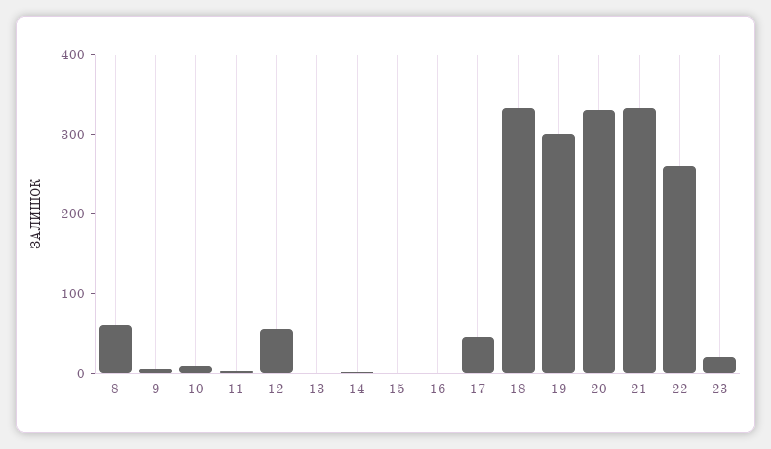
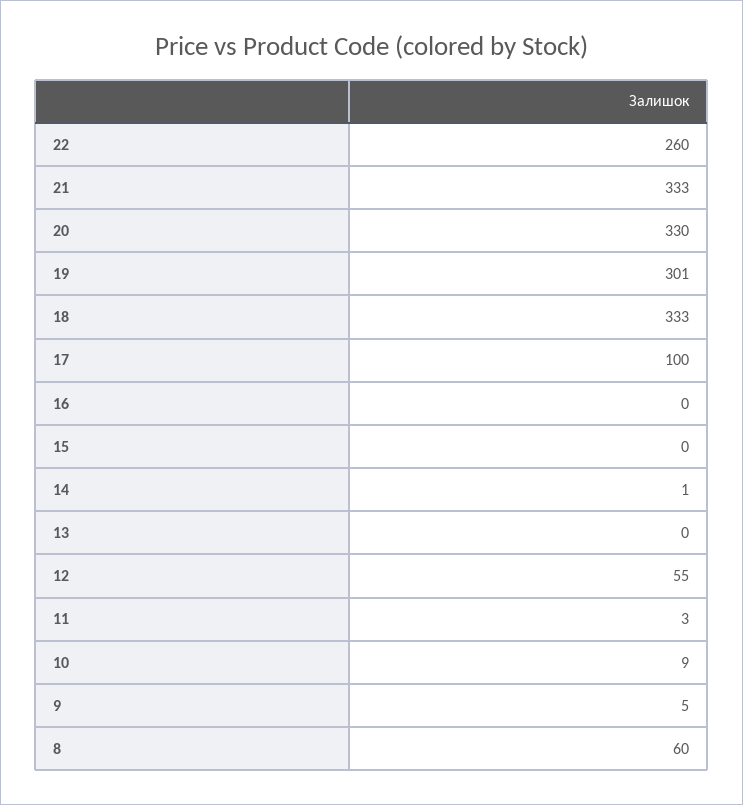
  {
    "8": 60,
    "9": 5,
    "10": 9,
    "11": 3,
    "12": 55,
    "13": 0,
    "14": 1,
    "15": 0,
    "16": 0,
-   "17": 40,
+   "17": 100,
    "18": 333,
    "19": 301,
    "20": 330,
    "21": 333,
-   "22": 260,
+   "22": 260
-   "23": 20
  }

